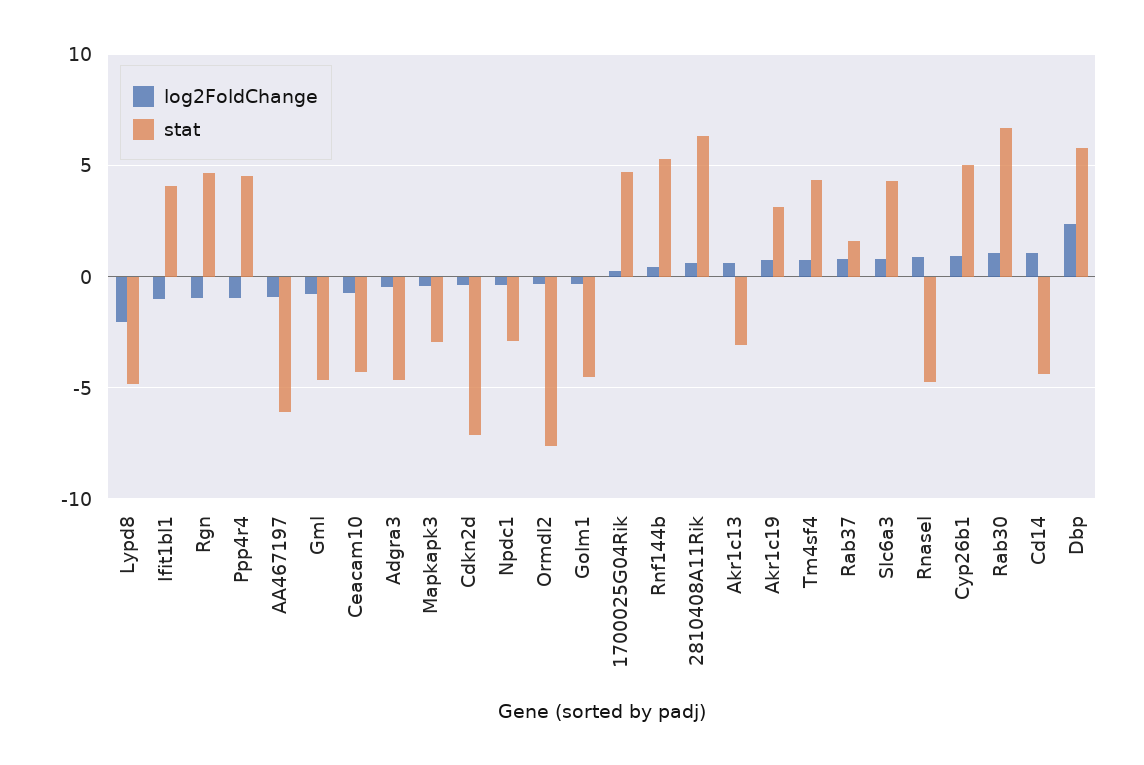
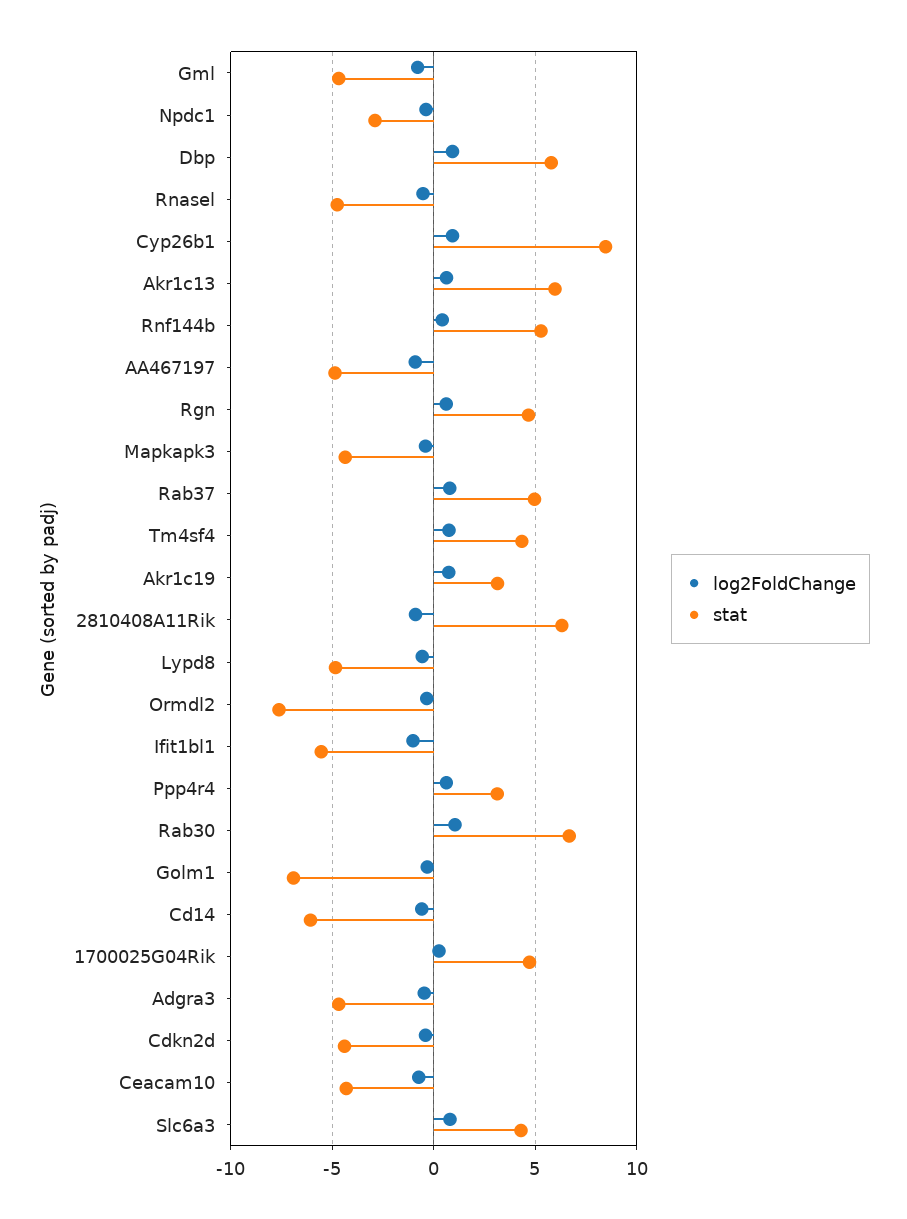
  {
    "log2FoldChange": {
-     "Lypd8": -2,
+     "Lypd8": -0.5,
      "Ifit1bl1": -1,
-     "Rgn": -1,
+     "Rgn": 0.5,
-     "Ppp4r4": -1,
+     "Ppp4r4": 0.5,
      "AA467197": -1,
      "Gml": -1,
      "Ceacam10": -0.5,
      "Adgra3": -0.5,
      "Mapkapk3": -0.5,
      "Cdkn2d": -0.5,
      "Npdc1": -0.5,
      "Ormdl2": -0.5,
      "Golm1": -0.5,
      "1700025G04Rik": 0.5,
      "Rnf144b": 0.5,
-     "2810408A11Rik": 0.5,
+     "2810408A11Rik": -1,
      "Akr1c13": 0.5,
      "Akr1c19": 0.5,
      "Tm4sf4": 1,
      "Rab37": 1,
      "Slc6a3": 1,
-     "Rnasel": 1,
+     "Rnasel": -0.5,
      "Cyp26b1": 1,
      "Rab30": 1,
-     "Cd14": 1,
+     "Cd14": -0.5,
-     "Dbp": 2.5
+     "Dbp": 1
    },
    "stat": {
      "Lypd8": -5,
-     "Ifit1bl1": 4,
+     "Ifit1bl1": -5.5,
      "Rgn": 4.5,
-     "Ppp4r4": 4.5,
+     "Ppp4r4": 3,
-     "AA467197": -6,
+     "AA467197": -5,
      "Gml": -4.5,
      "Ceacam10": -4.5,
      "Adgra3": -4.5,
-     "Mapkapk3": -3,
+     "Mapkapk3": -4.5,
-     "Cdkn2d": -7,
+     "Cdkn2d": -4.5,
      "Npdc1": -3,
      "Ormdl2": -7.5,
-     "Golm1": -4.5,
+     "Golm1": -7,
      "1700025G04Rik": 4.5,
      "Rnf144b": 5.5,
      "2810408A11Rik": 6.5,
-     "Akr1c13": -3,
+     "Akr1c13": 6,
      "Akr1c19": 3,
      "Tm4sf4": 4.5,
-     "Rab37": 1.5,
+     "Rab37": 5,
      "Slc6a3": 4.5,
      "Rnasel": -4.5,
-     "Cyp26b1": 5,
+     "Cyp26b1": 8.5,
      "Rab30": 6.5,
-     "Cd14": -4.5,
+     "Cd14": -6,
      "Dbp": 6
    }
  }

